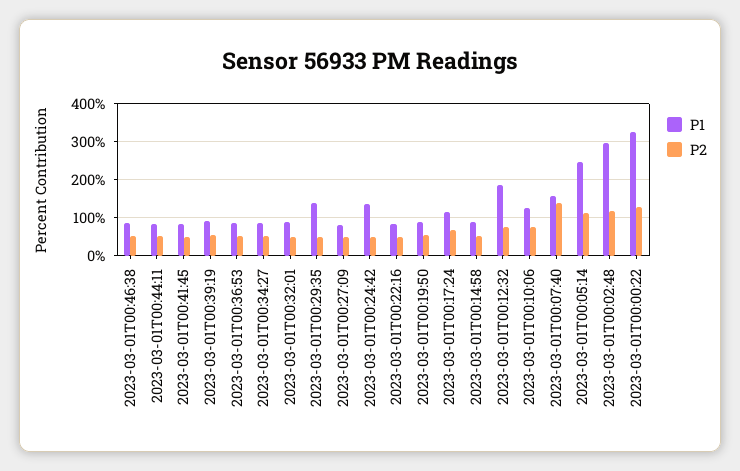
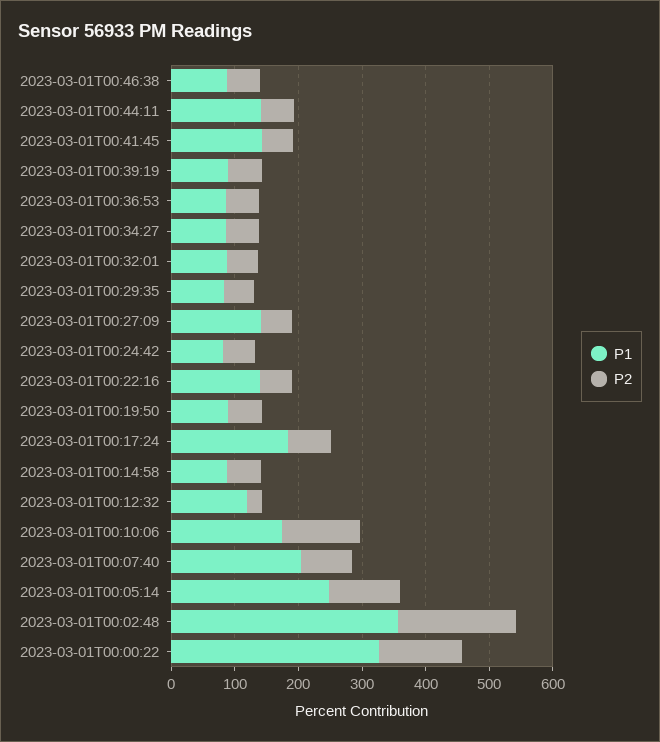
  {
    "P1": {
      "2023-03-01T00:46:38": 80,
-     "2023-03-01T00:44:11": 80,
+     "2023-03-01T00:44:11": 140,
-     "2023-03-01T00:41:45": 80,
+     "2023-03-01T00:41:45": 140,
      "2023-03-01T00:39:19": 100,
      "2023-03-01T00:36:53": 80,
      "2023-03-01T00:34:27": 80,
      "2023-03-01T00:32:01": 80,
-     "2023-03-01T00:29:35": 140,
+     "2023-03-01T00:29:35": 80,
-     "2023-03-01T00:27:09": 80,
+     "2023-03-01T00:27:09": 140,
-     "2023-03-01T00:24:42": 140,
+     "2023-03-01T00:24:42": 80,
-     "2023-03-01T00:22:16": 80,
+     "2023-03-01T00:22:16": 140,
      "2023-03-01T00:19:50": 80,
-     "2023-03-01T00:17:24": 120,
+     "2023-03-01T00:17:24": 180,
      "2023-03-01T00:14:58": 80,
-     "2023-03-01T00:12:32": 180,
+     "2023-03-01T00:12:32": 120,
-     "2023-03-01T00:10:06": 120,
+     "2023-03-01T00:10:06": 180,
-     "2023-03-01T00:07:40": 160,
+     "2023-03-01T00:07:40": 200,
      "2023-03-01T00:05:14": 240,
-     "2023-03-01T00:02:48": 300,
+     "2023-03-01T00:02:48": 360,
      "2023-03-01T00:00:22": 320
    },
    "P2": {
      "2023-03-01T00:46:38": 60,
      "2023-03-01T00:44:11": 60,
      "2023-03-01T00:41:45": 40,
      "2023-03-01T00:39:19": 60,
      "2023-03-01T00:36:53": 60,
      "2023-03-01T00:34:27": 60,
      "2023-03-01T00:32:01": 40,
      "2023-03-01T00:29:35": 40,
      "2023-03-01T00:27:09": 40,
      "2023-03-01T00:24:42": 40,
      "2023-03-01T00:22:16": 40,
      "2023-03-01T00:19:50": 60,
      "2023-03-01T00:17:24": 60,
      "2023-03-01T00:14:58": 60,
-     "2023-03-01T00:12:32": 80,
+     "2023-03-01T00:12:32": 20,
-     "2023-03-01T00:10:06": 80,
+     "2023-03-01T00:10:06": 120,
-     "2023-03-01T00:07:40": 140,
+     "2023-03-01T00:07:40": 80,
      "2023-03-01T00:05:14": 120,
-     "2023-03-01T00:02:48": 120,
+     "2023-03-01T00:02:48": 180,
      "2023-03-01T00:00:22": 120
    }
  }

